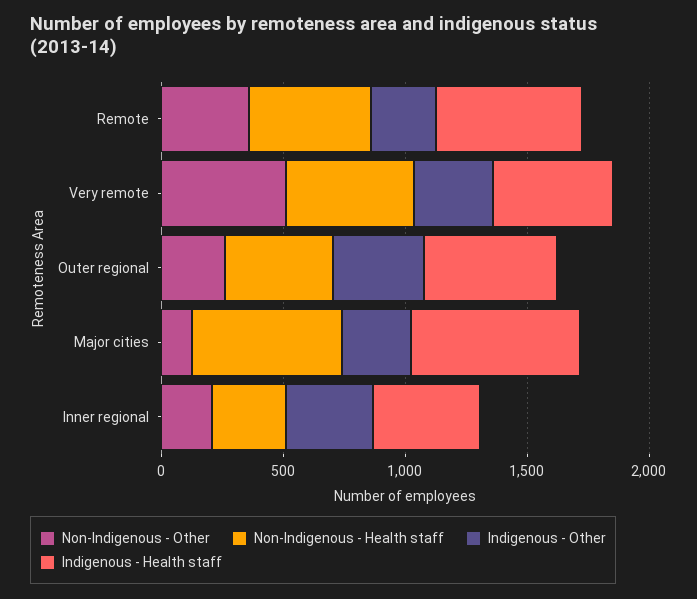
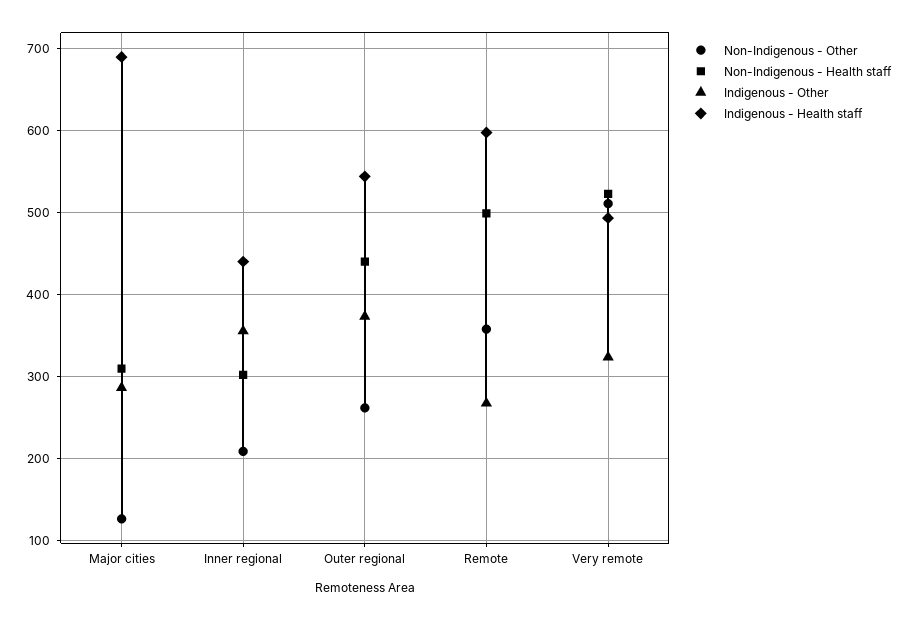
  {
    "Non-Indigenous - Other": {
      "Remote": 360,
      "Very remote": 510,
      "Outer regional": 260,
      "Major cities": 130,
      "Inner regional": 210
    },
    "Non-Indigenous - Health staff": {
      "Remote": 500,
      "Very remote": 520,
      "Outer regional": 440,
-     "Major cities": 600,
+     "Major cities": 310,
      "Inner regional": 300
    },
    "Indigenous - Other": {
      "Remote": 270,
      "Very remote": 320,
      "Outer regional": 370,
      "Major cities": 290,
      "Inner regional": 360
    },
    "Indigenous - Health staff": {
      "Remote": 600,
      "Very remote": 490,
      "Outer regional": 540,
      "Major cities": 690,
      "Inner regional": 440
    }
  }

